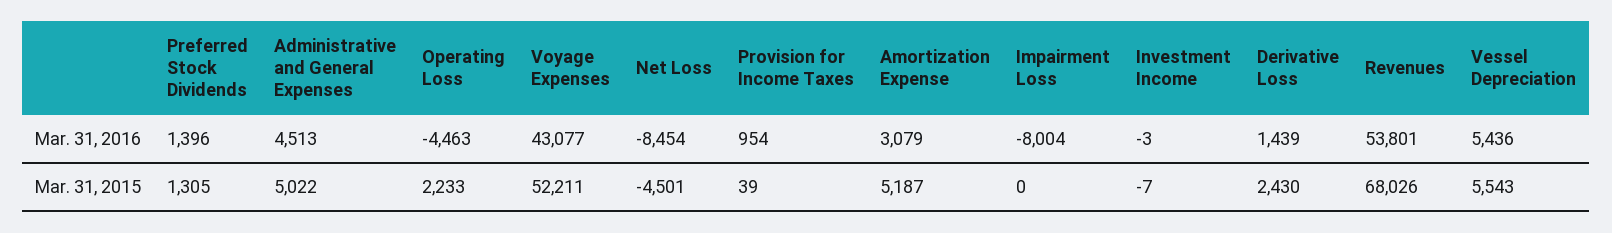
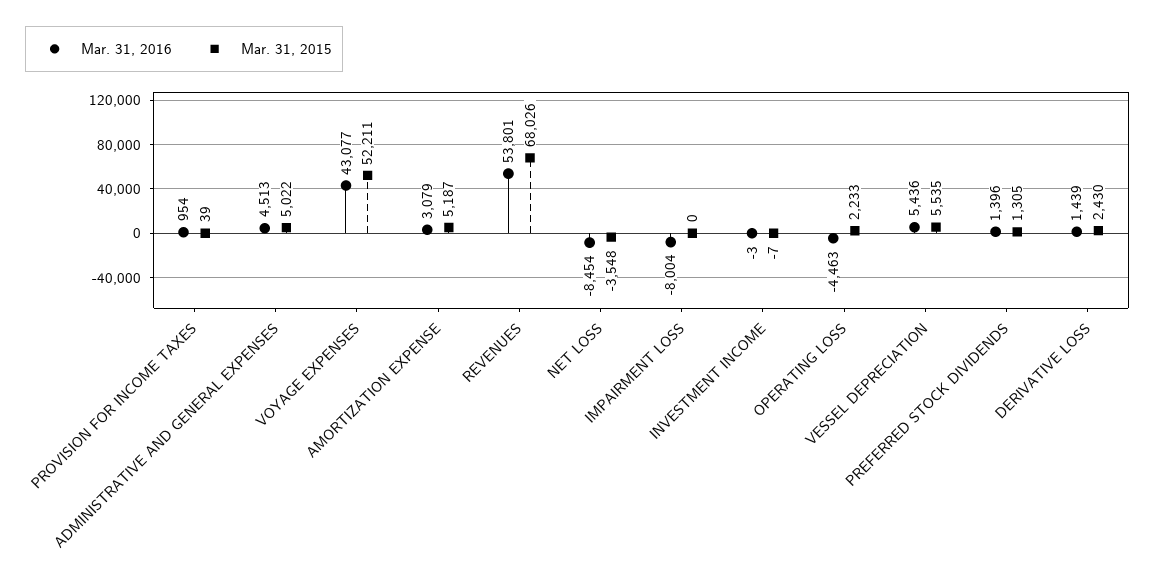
  {
    "Mar. 31, 2016": {
      "Preferred Stock Dividends": 1396,
      "Administrative and General Expenses": 4513,
      "Operating Loss": -4463,
      "Voyage Expenses": 43077,
      "Net Loss": -8454,
      "Provision for Income Taxes": 954,
      "Amortization Expense": 3079,
      "Impairment Loss": -8004,
      "Investment Income": -3,
      "Derivative Loss": 1439,
      "Revenues": 53801,
      "Vessel Depreciation": 5436
    },
    "Mar. 31, 2015": {
      "Preferred Stock Dividends": 1305,
      "Administrative and General Expenses": 5022,
      "Operating Loss": 2233,
      "Voyage Expenses": 52211,
-     "Net Loss": -4501,
+     "Net Loss": -3548,
      "Provision for Income Taxes": 39,
      "Amortization Expense": 5187,
      "Impairment Loss": 0,
      "Investment Income": -7,
      "Derivative Loss": 2430,
      "Revenues": 68026,
-     "Vessel Depreciation": 5543
+     "Vessel Depreciation": 5535
    }
  }

